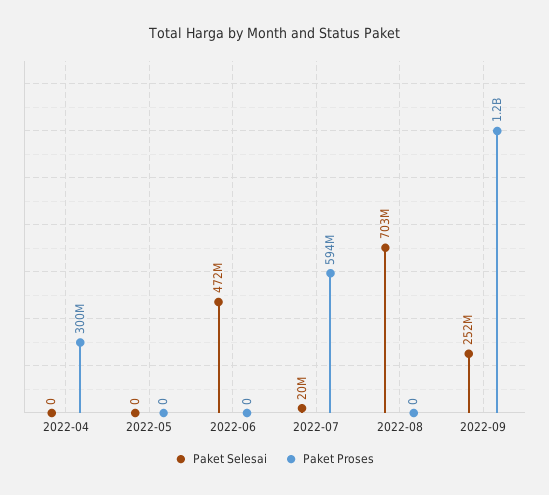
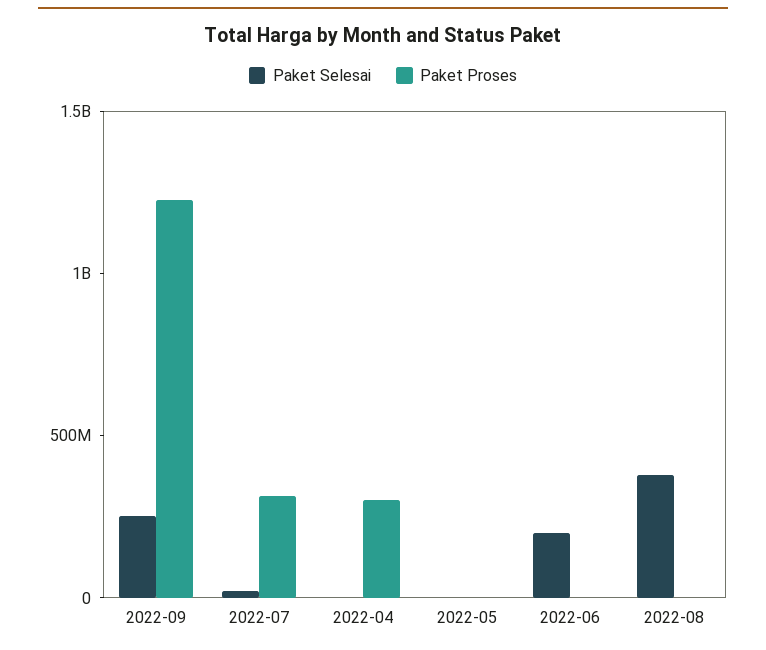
  {
    "Paket Selesai": {
      "2022-04": 0,
      "2022-05": 0,
-     "2022-06": 472000000,
+     "2022-06": 200000000,
      "2022-07": 20000000,
-     "2022-08": 703000000,
+     "2022-08": 400000000,
      "2022-09": 252000000
    },
    "Paket Proses": {
      "2022-04": 300000000,
      "2022-05": 0,
      "2022-06": 0,
-     "2022-07": 594000000,
+     "2022-07": 300000000,
      "2022-08": 0,
      "2022-09": 1200000000
    }
  }

